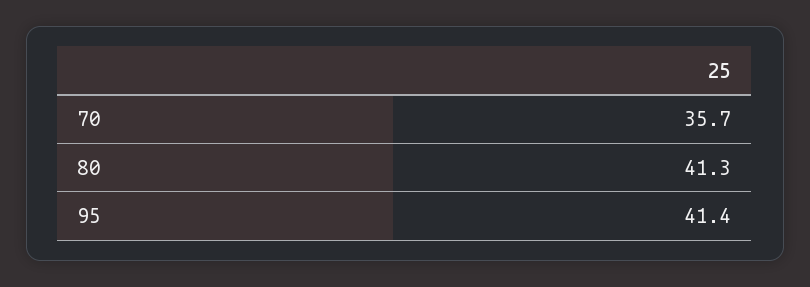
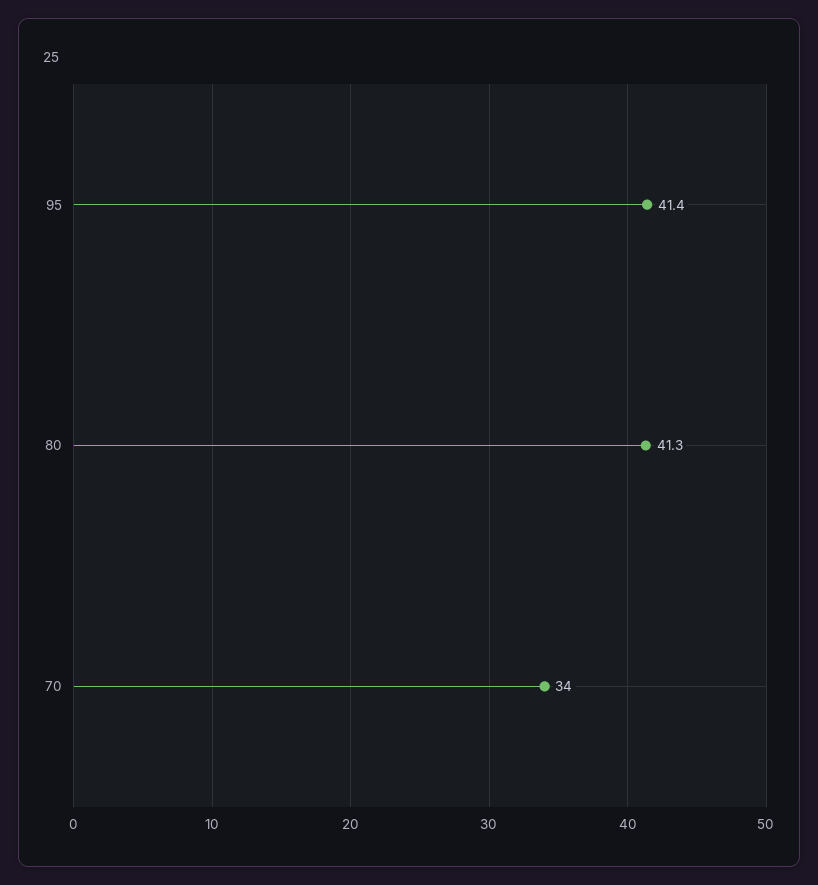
  {
-   "70": 35.7,
+   "70": 34,
    "80": 41.3,
    "95": 41.4
  }

